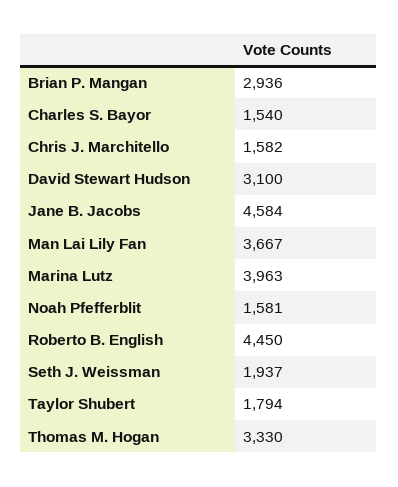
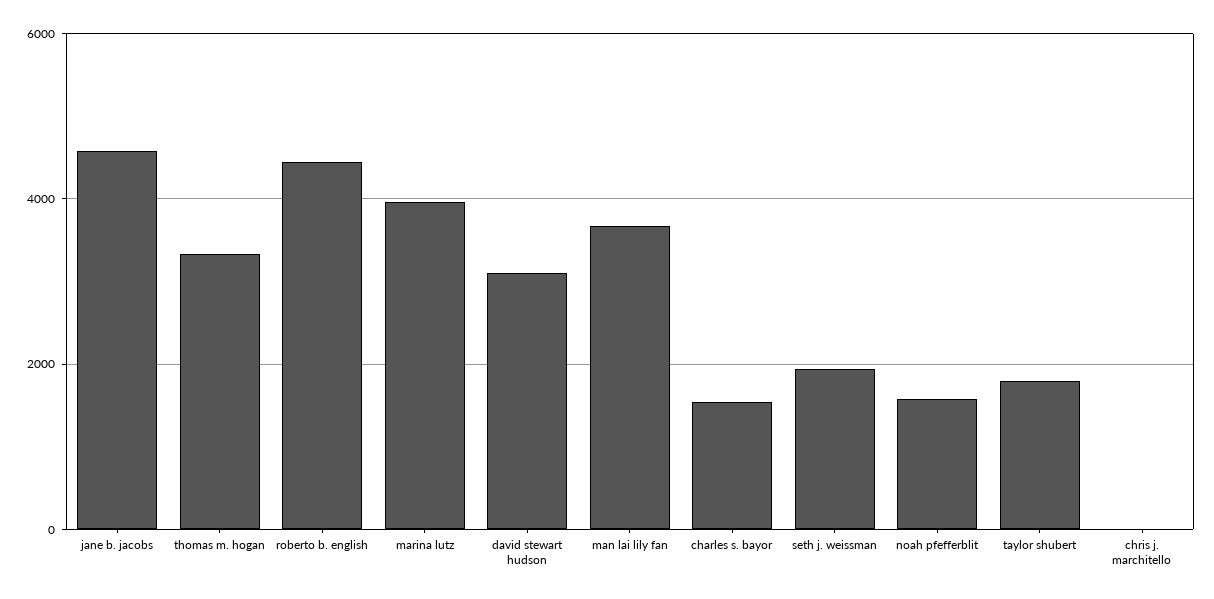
  {
-   "Brian P. Mangan": 2936,
    "Charles S. Bayor": 1540,
-   "Chris J. Marchitello": 1582,
+   "Chris J. Marchitello": 0,
    "David Stewart Hudson": 3100,
    "Jane B. Jacobs": 4584,
    "Man Lai Lily Fan": 3667,
    "Marina Lutz": 3963,
    "Noah Pfefferblit": 1581,
    "Roberto B. English": 4450,
    "Seth J. Weissman": 1937,
    "Taylor Shubert": 1794,
    "Thomas M. Hogan": 3330
  }

